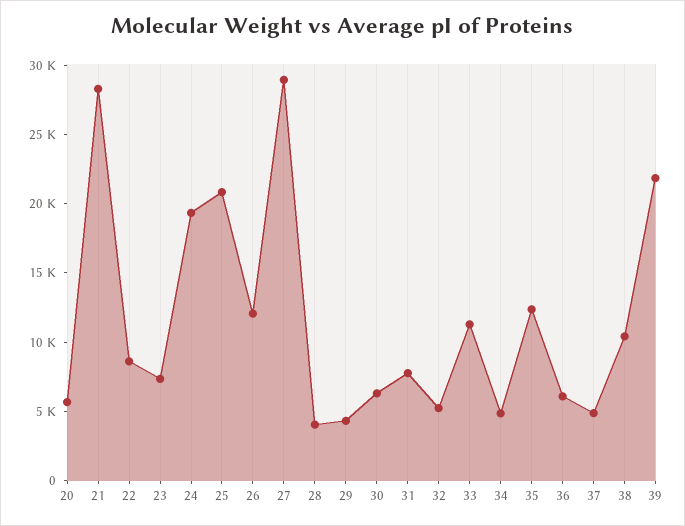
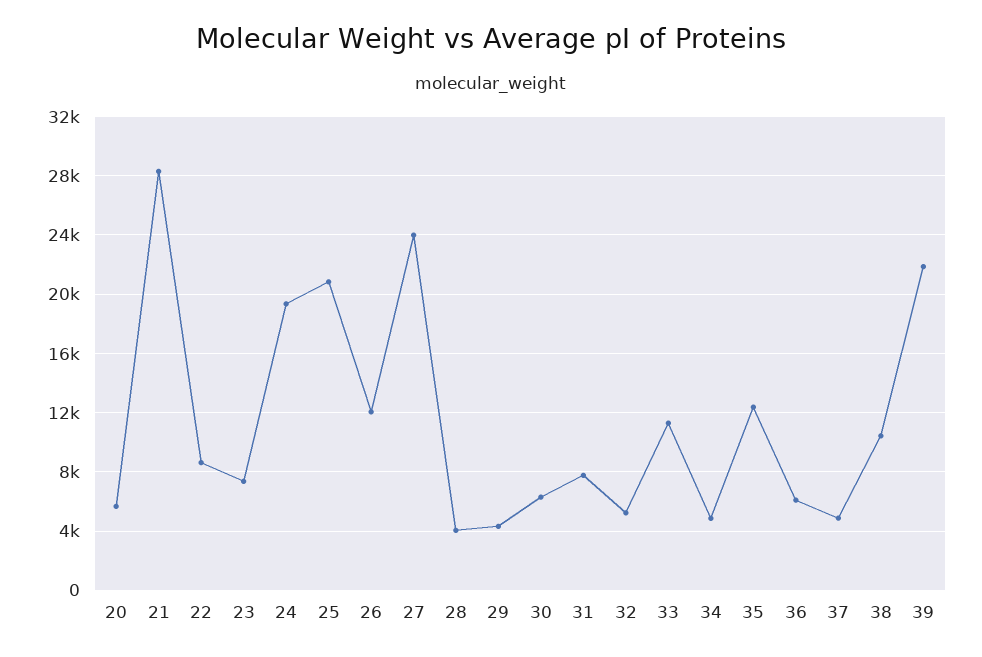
  {
    "20": 5500,
    "21": 28500,
    "22": 8500,
    "23": 7500,
    "24": 19500,
    "25": 21000,
    "26": 12000,
-   "27": 29000,
+   "27": 24000,
    "28": 4000,
    "29": 4500,
    "30": 6500,
    "31": 8000,
    "32": 5000,
    "33": 11500,
    "34": 5000,
    "35": 12500,
    "36": 6000,
    "37": 5000,
    "38": 10500,
    "39": 22000
  }

